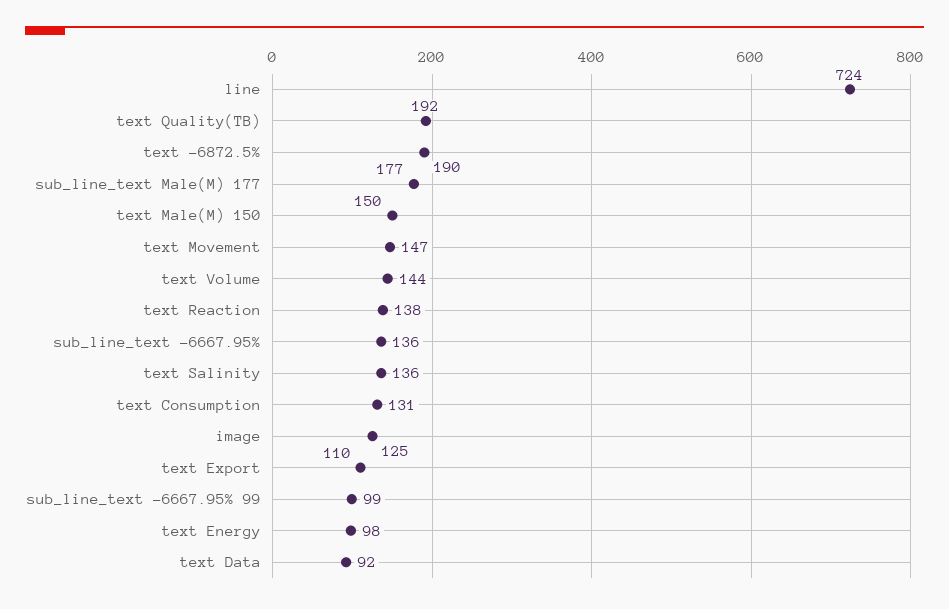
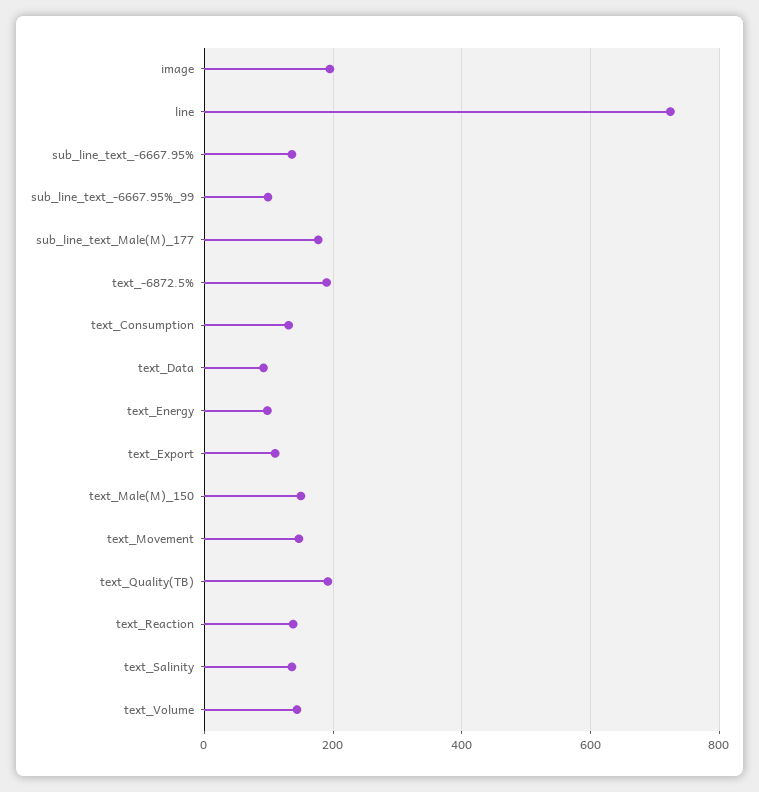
  {
    "line": 724,
    "text Quality(TB)": 192,
    "text -6872.5%": 190,
    "sub_line_text Male(M) 177": 177,
    "text Male(M) 150": 150,
    "text Movement": 147,
    "text Volume": 144,
    "text Reaction": 138,
    "sub_line_text -6667.95%": 136,
    "text Salinity": 136,
    "text Consumption": 131,
-   "image": 125,
+   "image": 200,
    "text Export": 110,
    "sub_line_text -6667.95% 99": 99,
    "text Energy": 98,
    "text Data": 92
  }

